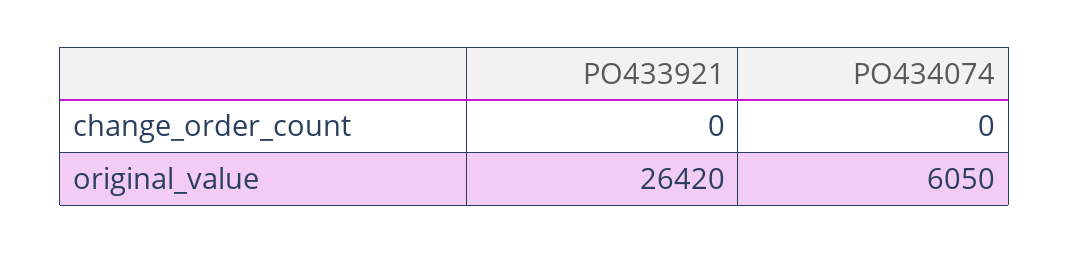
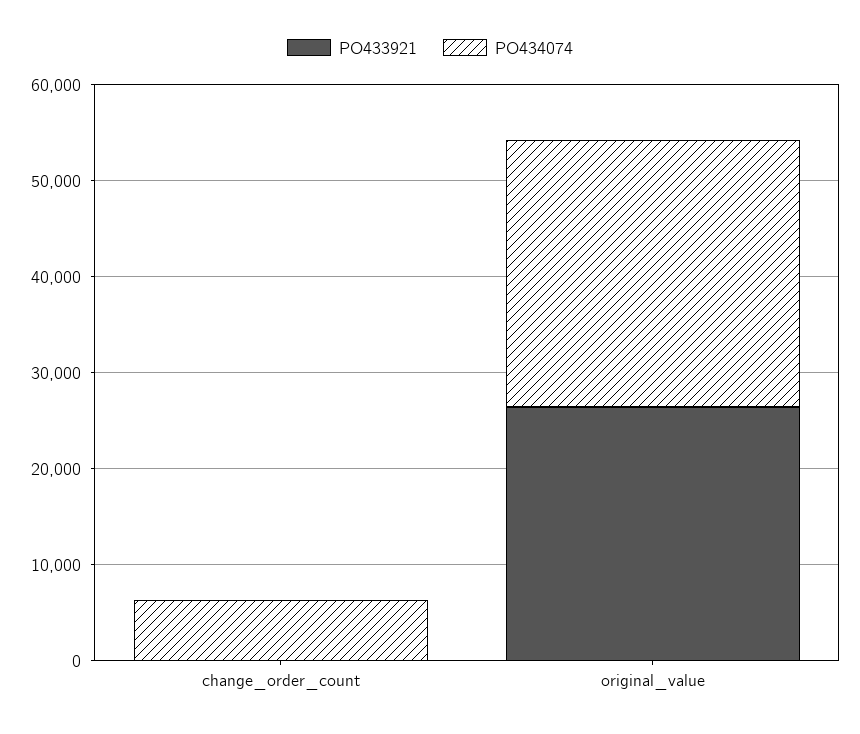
  {
    "PO433921": {
      "change_order_count": 0,
      "original_value": 26420
    },
    "PO434074": {
-     "change_order_count": 0,
+     "change_order_count": 6000,
-     "original_value": 6050
+     "original_value": 28000
    }
  }

